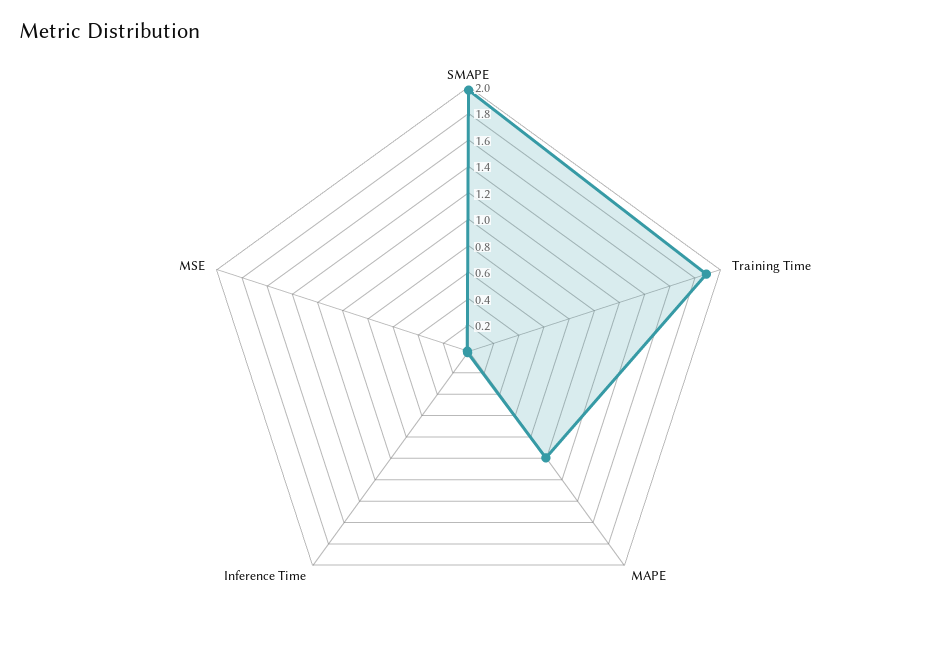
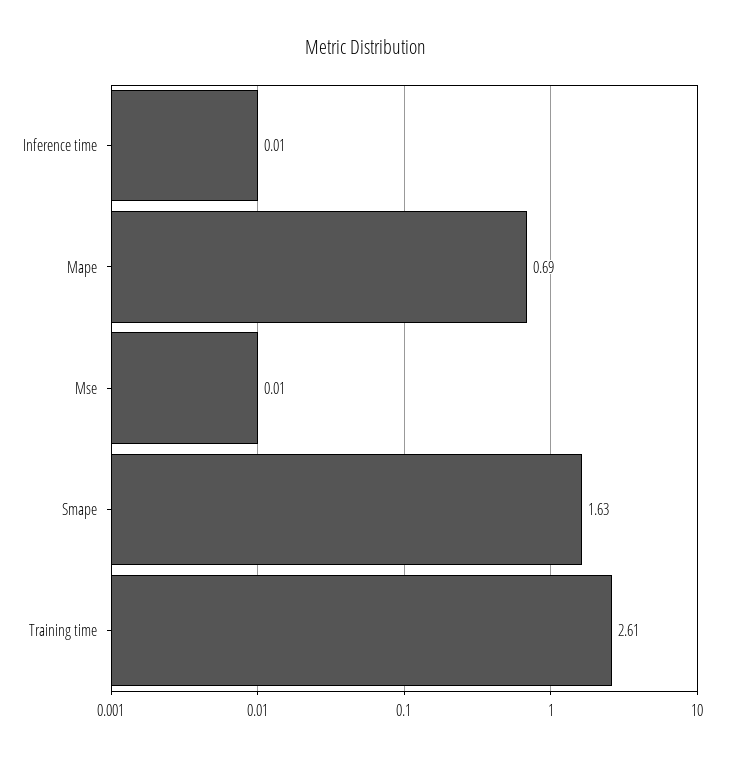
  {
-   "SMAPE": 2,
+   "SMAPE": 1.63,
-   "Training Time": 1.9,
+   "Training Time": 2.61,
-   "MAPE": 1,
+   "MAPE": 0.69,
    "Inference Time": 0.01,
    "MSE": 0.01
  }

